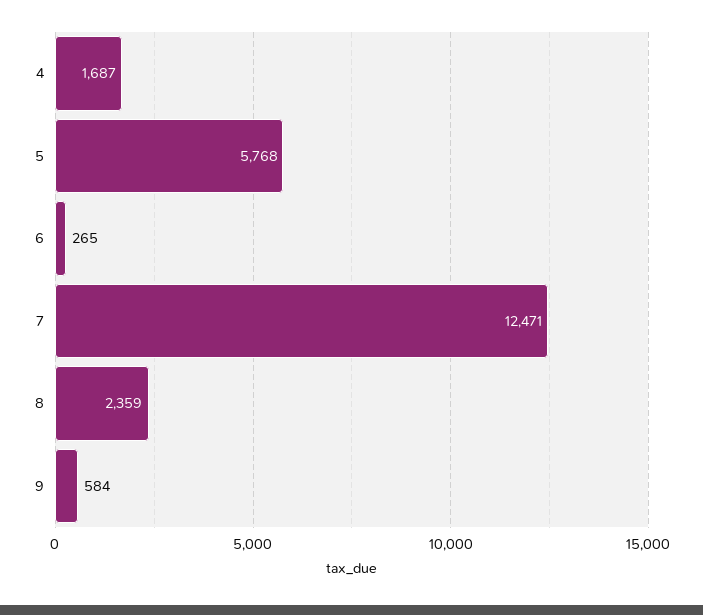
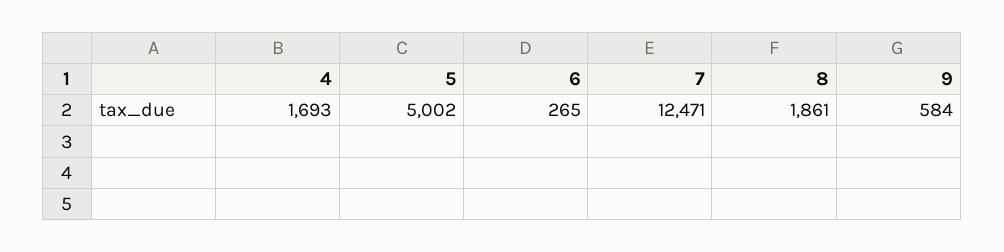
  {
-   "4": 1687,
+   "4": 1693,
-   "5": 5768,
+   "5": 5002,
    "6": 265,
    "7": 12471,
-   "8": 2359,
+   "8": 1861,
    "9": 584
  }

